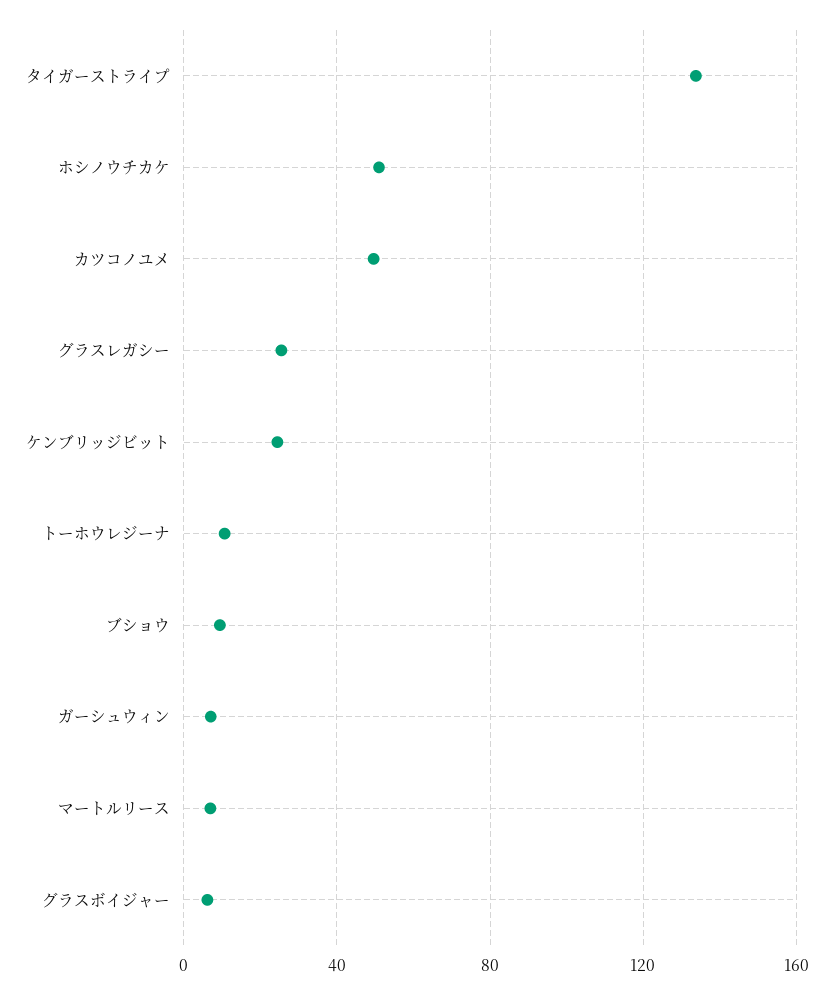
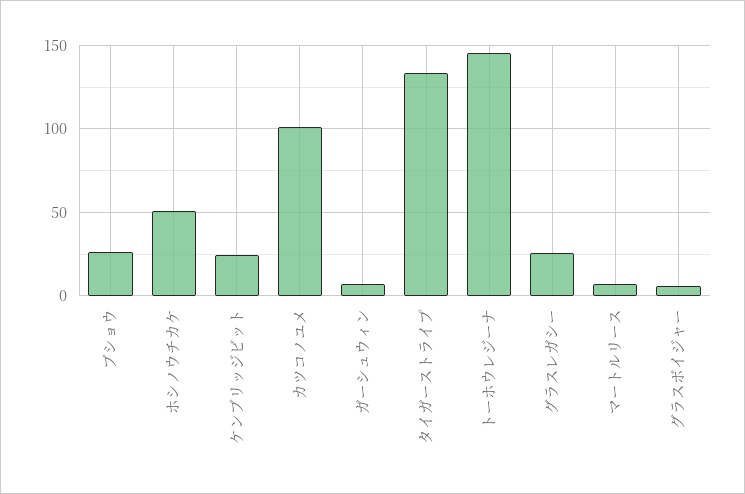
  {
    "タイガーストライプ": 135,
    "ホシノウチカケ": 50,
-   "カツコノユメ": 50,
+   "カツコノユメ": 100,
    "グラスレガシー": 25,
    "ケンブリッジビット": 25,
-   "トーホウレジーナ": 10,
+   "トーホウレジーナ": 145,
-   "ブショウ": 10,
+   "ブショウ": 25,
    "ガーシュウィン": 5,
    "マートルリース": 5,
    "グラスボイジャー": 5
  }

